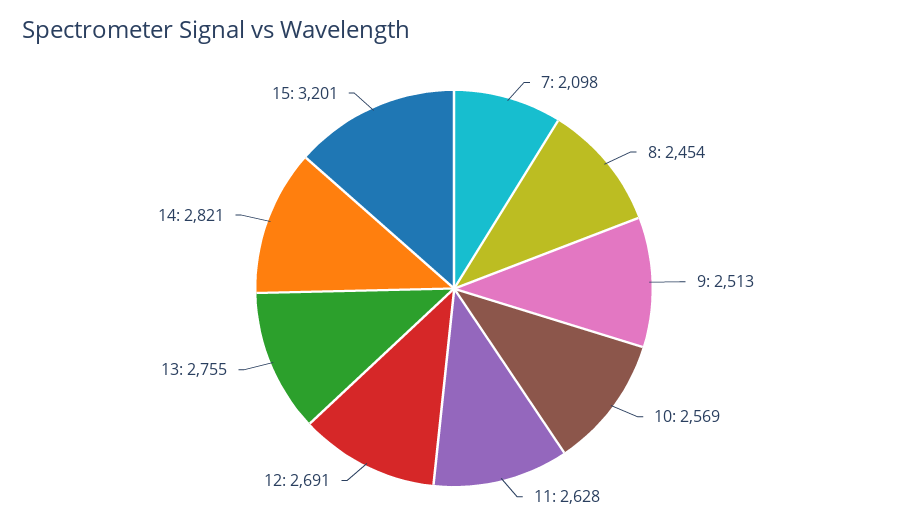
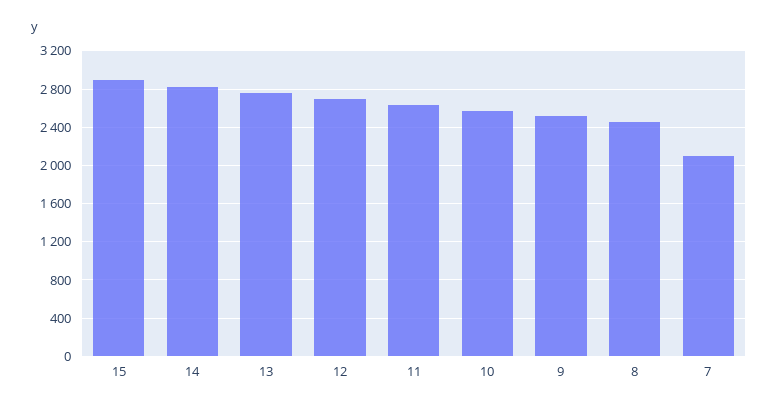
  {
    "7": 2098,
    "8": 2454,
    "9": 2513,
    "10": 2569,
    "11": 2628,
    "12": 2691,
    "13": 2755,
    "14": 2821,
-   "15": 3201
+   "15": 2900
  }

